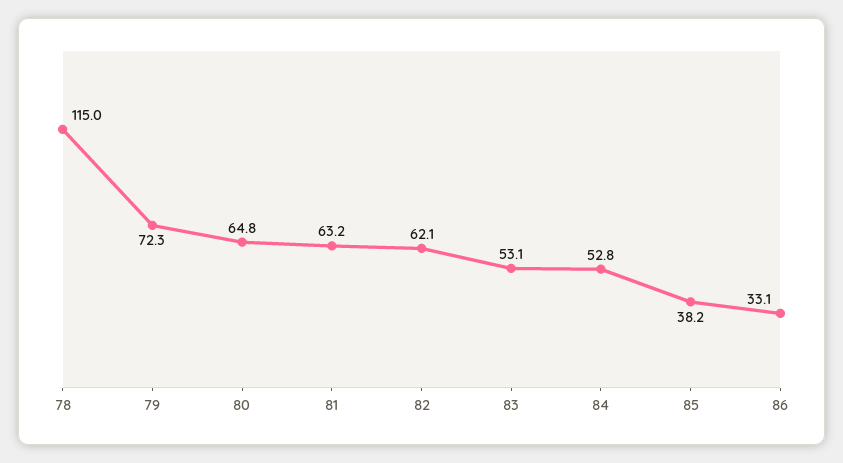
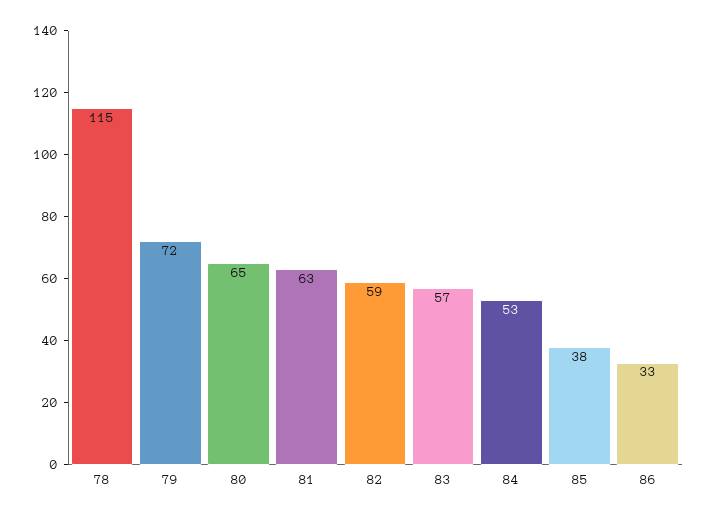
  {
    "78": 115,
    "79": 72.3,
    "80": 64.8,
    "81": 63.2,
-   "82": 62.1,
+   "82": 59,
-   "83": 53.1,
+   "83": 57,
    "84": 52.8,
    "85": 38.2,
    "86": 33.1
  }

